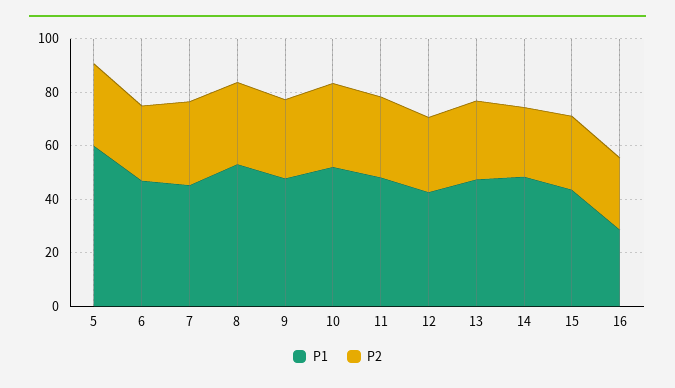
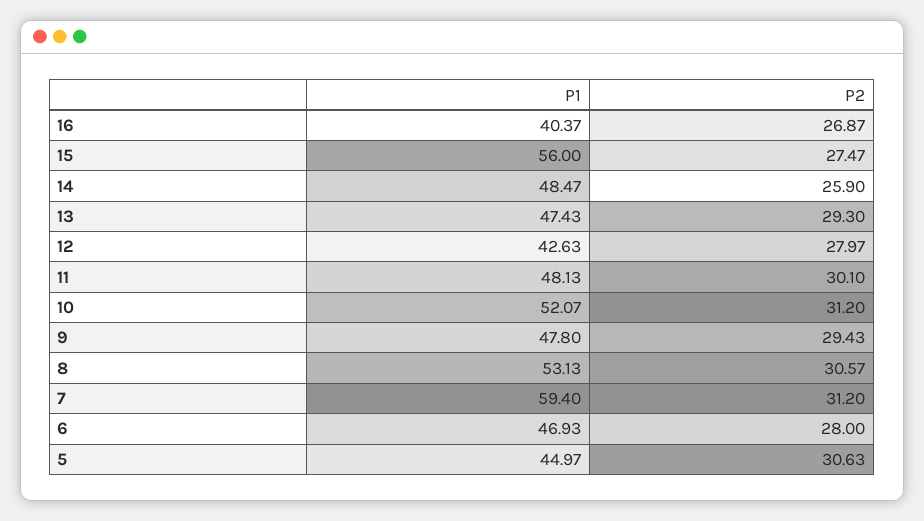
  {
    "P1": {
-     "5": 60,
+     "5": 44.97,
      "6": 46.93,
-     "7": 45,
+     "7": 59.4,
      "8": 53.13,
      "9": 47.8,
      "10": 52.07,
      "11": 48.13,
      "12": 42.63,
      "13": 47.43,
      "14": 48.47,
-     "15": 45,
+     "15": 56,
-     "16": 30
+     "16": 40.37
    },
    "P2": {
      "5": 30.63,
      "6": 28,
      "7": 31.2,
      "8": 30.57,
      "9": 29.43,
      "10": 31.2,
      "11": 30.1,
      "12": 27.97,
      "13": 29.3,
      "14": 25.9,
      "15": 27.47,
      "16": 26.87
    }
  }

